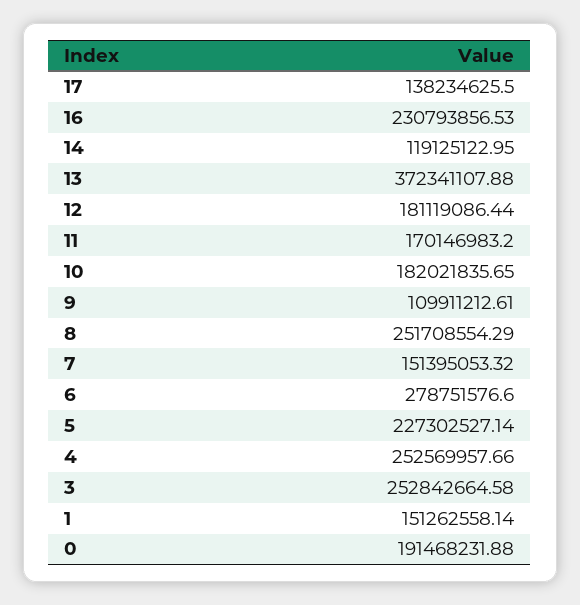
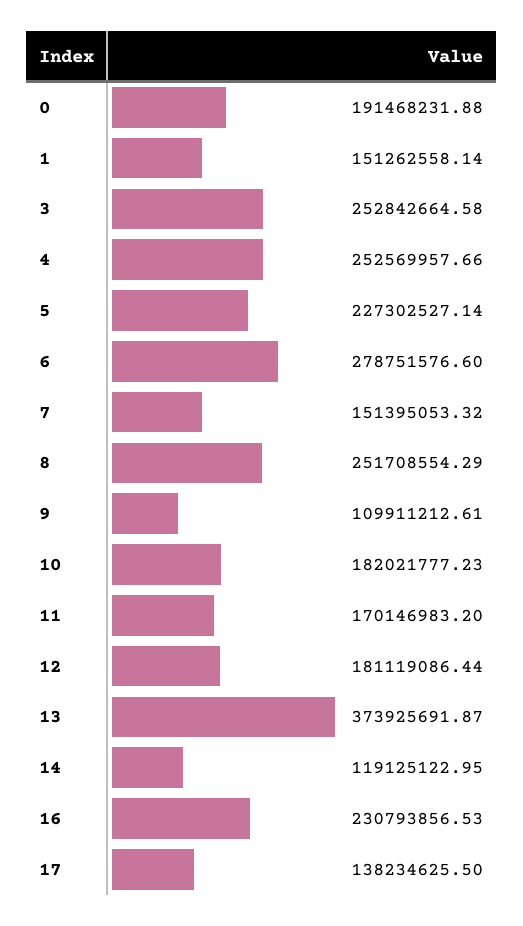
  {
    "17": 138234625.5,
    "16": 230793856.53,
    "14": 119125122.95,
-   "13": 372341107.88,
+   "13": 373925691.87,
    "12": 181119086.44,
    "11": 170146983.2,
-   "10": 182021835.65,
+   "10": 182021777.23,
    "9": 109911212.61,
    "8": 251708554.29,
    "7": 151395053.32,
    "6": 278751576.6,
    "5": 227302527.14,
    "4": 252569957.66,
    "3": 252842664.58,
    "1": 151262558.14,
    "0": 191468231.88
  }

